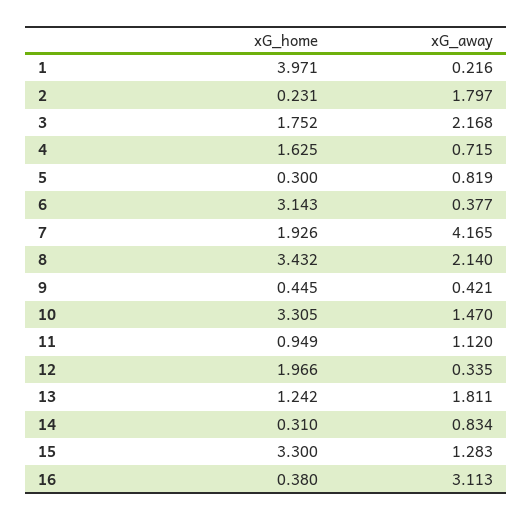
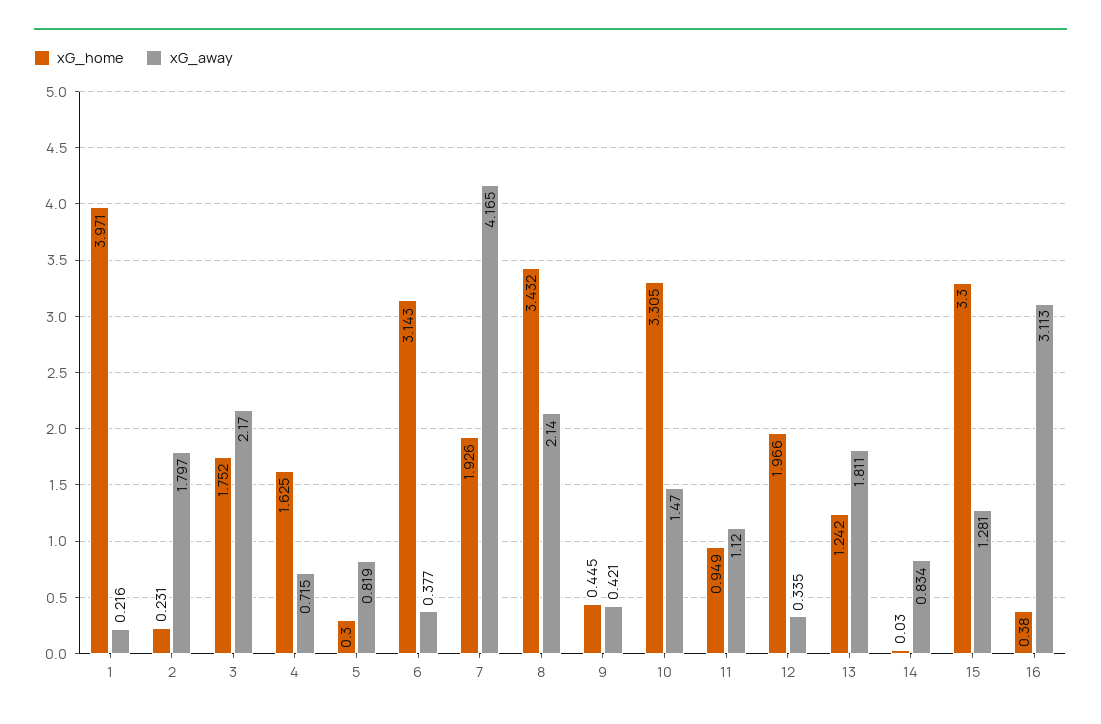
  {
    "xG_home": {
      "1": 3.971,
      "2": 0.231,
      "3": 1.752,
      "4": 1.625,
      "5": 0.3,
      "6": 3.143,
      "7": 1.926,
      "8": 3.432,
      "9": 0.445,
      "10": 3.305,
      "11": 0.949,
      "12": 1.966,
      "13": 1.242,
-     "14": 0.31,
+     "14": 0.03,
      "15": 3.3,
      "16": 0.38
    },
    "xG_away": {
      "1": 0.216,
      "2": 1.797,
-     "3": 2.168,
+     "3": 2.17,
      "4": 0.715,
      "5": 0.819,
      "6": 0.377,
      "7": 4.165,
      "8": 2.14,
      "9": 0.421,
      "10": 1.47,
      "11": 1.12,
      "12": 0.335,
      "13": 1.811,
      "14": 0.834,
-     "15": 1.283,
+     "15": 1.281,
      "16": 3.113
    }
  }

